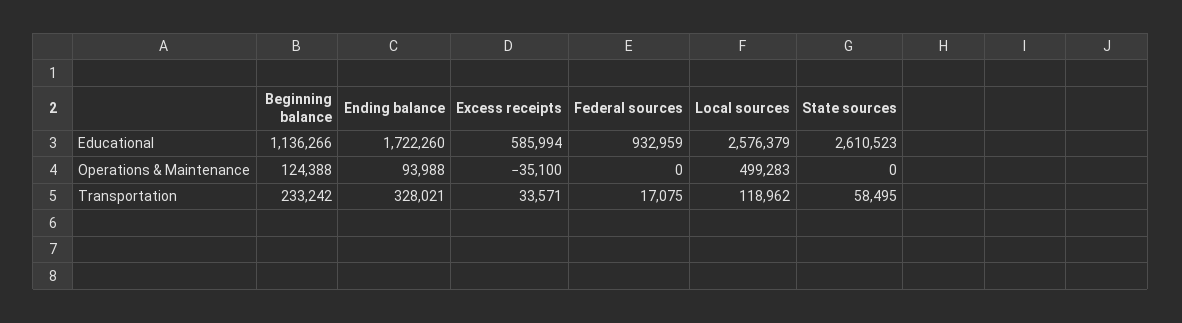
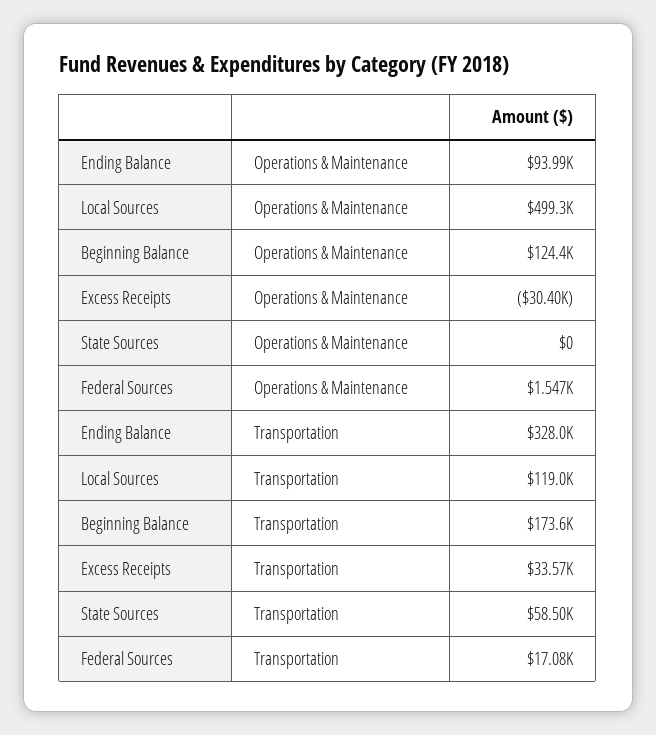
  {
    "Beginning balance": {
-     "Educational": 1136266,
      "Operations & Maintenance": 124388,
-     "Transportation": 233242
+     "Transportation": 173600
    },
    "Ending balance": {
-     "Educational": 1722260,
      "Operations & Maintenance": 93988,
      "Transportation": 328021
    },
    "Excess receipts": {
-     "Educational": 585994,
-     "Operations & Maintenance": -35100,
+     "Operations & Maintenance": -30400,
      "Transportation": 33571
    },
    "Federal sources": {
-     "Educational": 932959,
-     "Operations & Maintenance": 0,
+     "Operations & Maintenance": 1547,
      "Transportation": 17075
    },
    "Local sources": {
-     "Educational": 2576379,
      "Operations & Maintenance": 499283,
      "Transportation": 118962
    },
    "State sources": {
-     "Educational": 2610523,
      "Operations & Maintenance": 0,
      "Transportation": 58495
    }
  }

